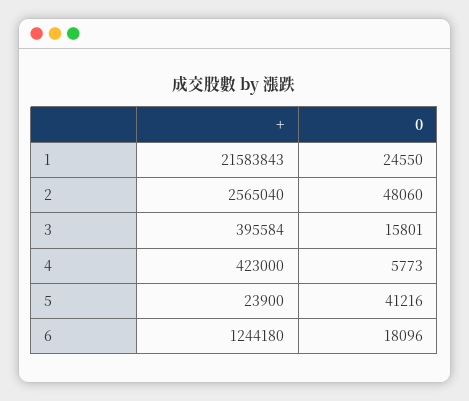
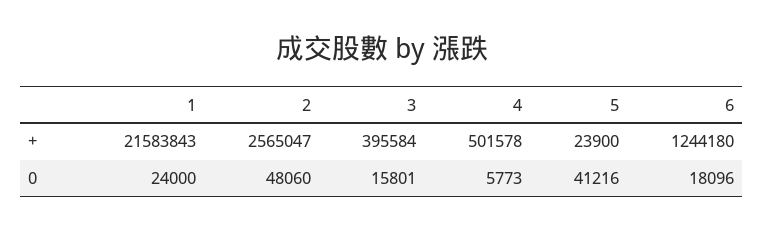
  {
    "+": {
      "1": 21583843,
-     "2": 2565040,
+     "2": 2565047,
      "3": 395584,
-     "4": 423000,
+     "4": 501578,
      "5": 23900,
      "6": 1244180
    },
    "0": {
-     "1": 24550,
+     "1": 24000,
      "2": 48060,
      "3": 15801,
      "4": 5773,
      "5": 41216,
      "6": 18096
    }
  }

